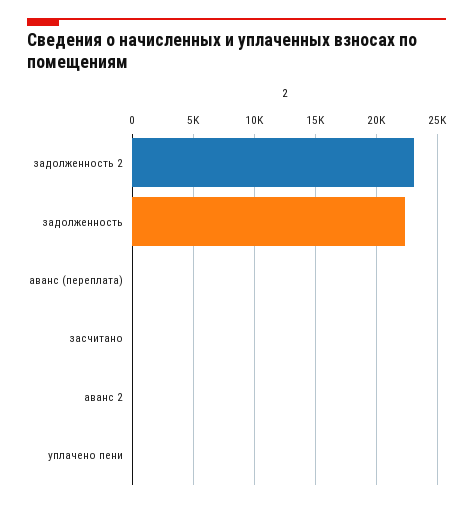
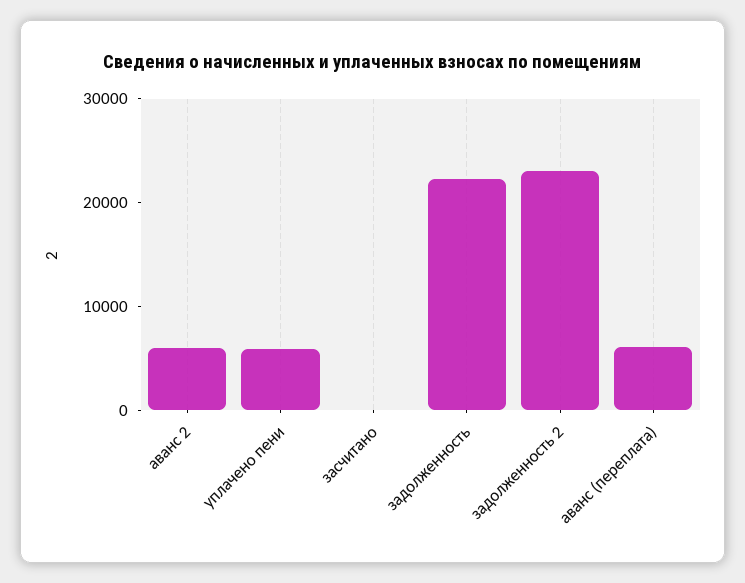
  {
    "задолженность 2": 23000,
    "задолженность": 22500,
-   "аванс (переплата)": 0,
+   "аванс (переплата)": 6000,
    "засчитано": 0,
-   "аванс 2": 0,
+   "аванс 2": 6000,
-   "уплачено пени": 0
+   "уплачено пени": 6000
  }

